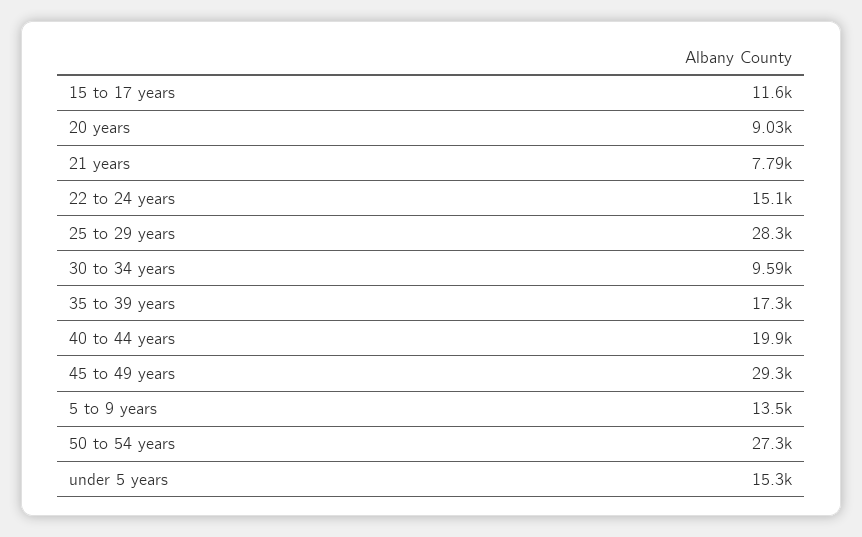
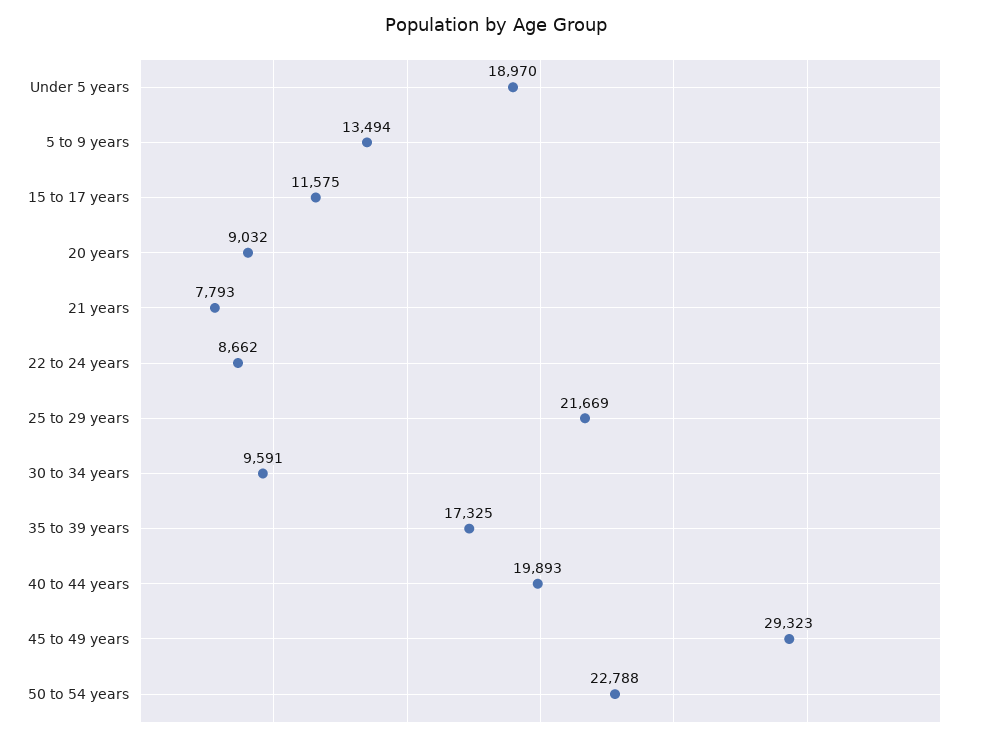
  {
    "15 to 17 years": 11575,
    "20 years": 9032,
    "21 years": 7793,
-   "22 to 24 years": 15100,
+   "22 to 24 years": 8662,
-   "25 to 29 years": 28300,
+   "25 to 29 years": 21669,
    "30 to 34 years": 9591,
    "35 to 39 years": 17325,
    "40 to 44 years": 19893,
    "45 to 49 years": 29323,
    "5 to 9 years": 13494,
-   "50 to 54 years": 27300,
+   "50 to 54 years": 22788,
-   "under 5 years": 15300
+   "under 5 years": 18970
  }

